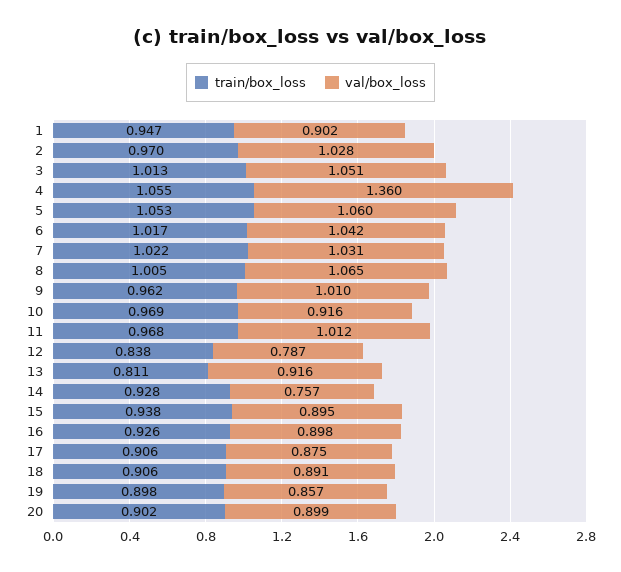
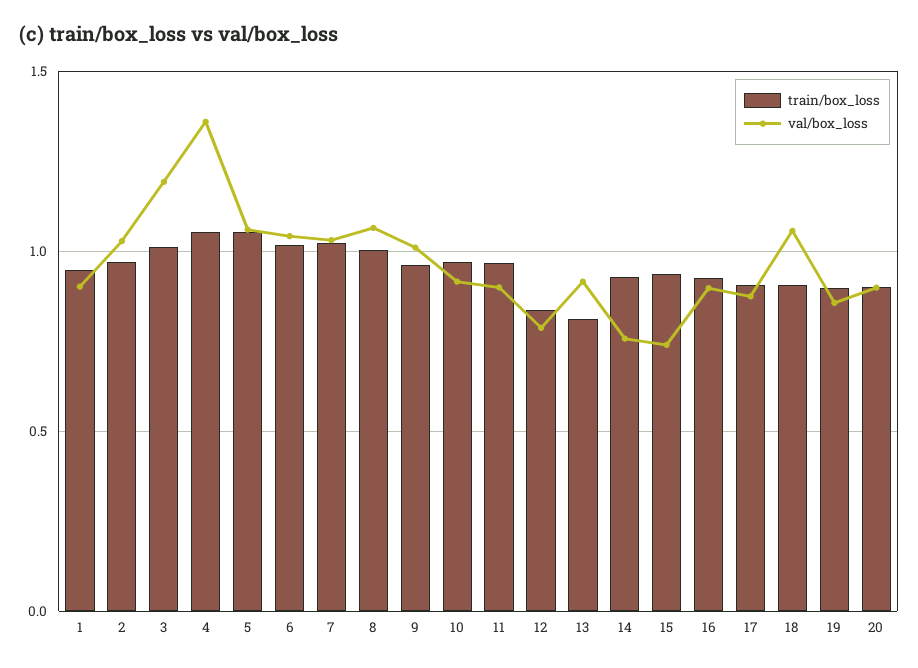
  {
    "train/box_loss": {
      "1": 0.947,
      "2": 0.97,
      "3": 1.013,
      "4": 1.055,
      "5": 1.053,
      "6": 1.017,
      "7": 1.022,
      "8": 1.005,
      "9": 0.962,
      "10": 0.969,
      "11": 0.968,
      "12": 0.838,
      "13": 0.811,
      "14": 0.928,
      "15": 0.938,
      "16": 0.926,
      "17": 0.906,
      "18": 0.906,
      "19": 0.898,
      "20": 0.902
    },
    "val/box_loss": {
      "1": 0.902,
      "2": 1.028,
-     "3": 1.051,
+     "3": 1.2,
      "4": 1.36,
      "5": 1.06,
      "6": 1.042,
      "7": 1.031,
      "8": 1.065,
      "9": 1.01,
      "10": 0.916,
-     "11": 1.012,
+     "11": 0.9,
      "12": 0.787,
      "13": 0.916,
      "14": 0.757,
-     "15": 0.895,
+     "15": 0.75,
      "16": 0.898,
      "17": 0.875,
-     "18": 0.891,
+     "18": 1.05,
      "19": 0.857,
      "20": 0.899
    }
  }

